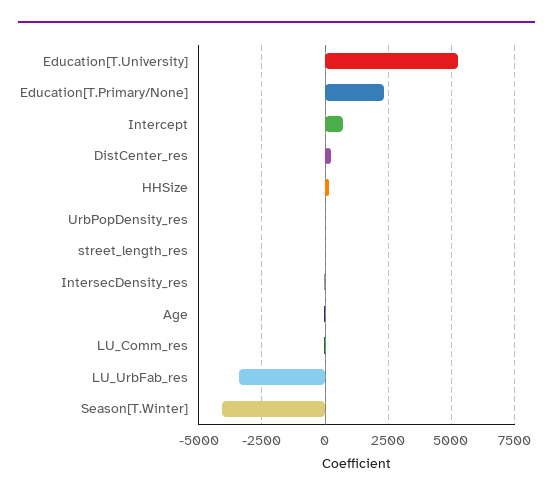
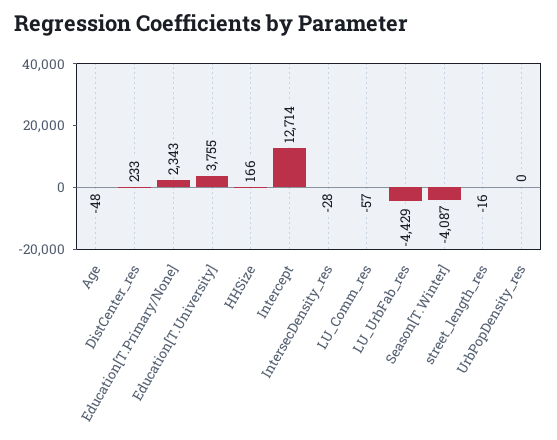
  {
-   "Education[T.University]": 5250,
+   "Education[T.University]": 3755,
    "Education[T.Primary/None]": 2343,
-   "Intercept": 750,
+   "Intercept": 12714,
    "DistCenter_res": 233,
    "HHSize": 166,
    "UrbPopDensity_res": 0,
    "street_length_res": -16,
    "IntersecDensity_res": -28,
    "Age": -48,
    "LU_Comm_res": -57,
-   "LU_UrbFab_res": -3500,
+   "LU_UrbFab_res": -4429,
    "Season[T.Winter]": -4087
  }

